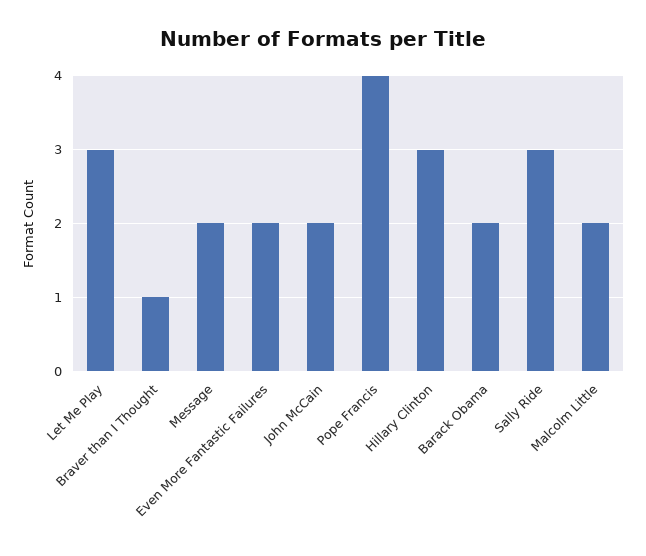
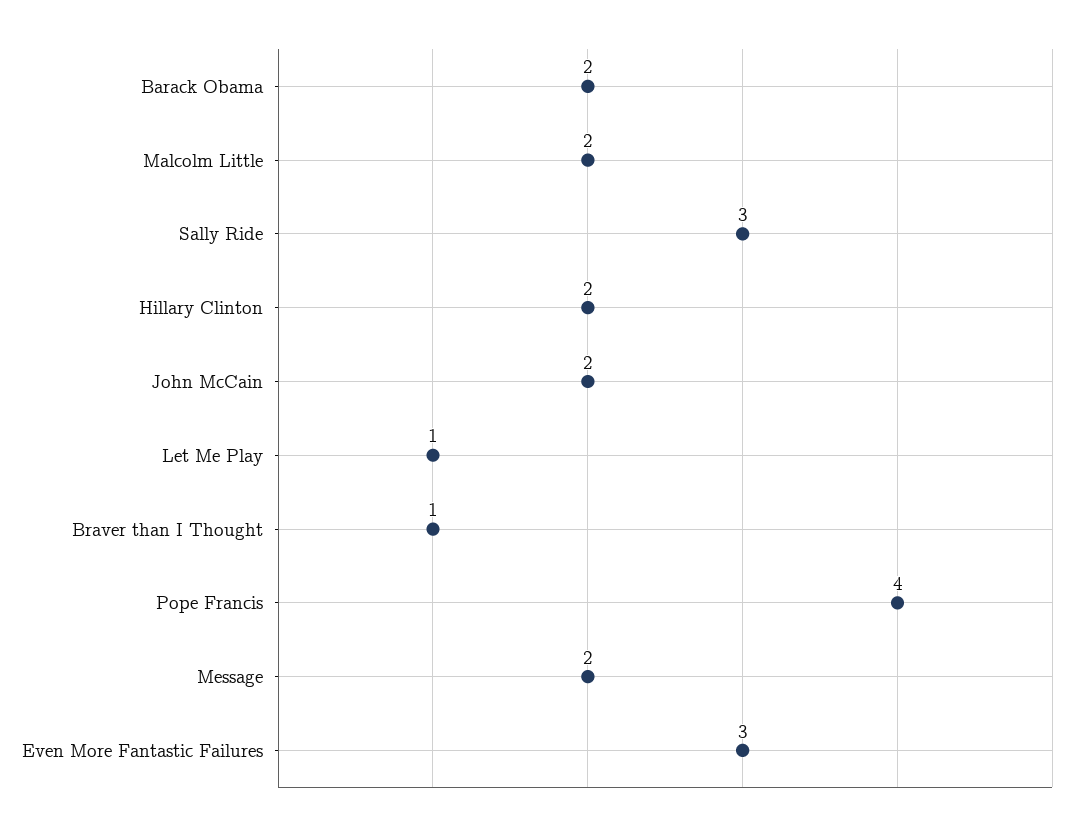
  {
-   "Let Me Play": 3,
+   "Let Me Play": 1,
    "Braver than I Thought": 1,
    "Message": 2,
-   "Even More Fantastic Failures": 2,
+   "Even More Fantastic Failures": 3,
    "John McCain": 2,
    "Pope Francis": 4,
-   "Hillary Clinton": 3,
+   "Hillary Clinton": 2,
    "Barack Obama": 2,
    "Sally Ride": 3,
    "Malcolm Little": 2
  }

